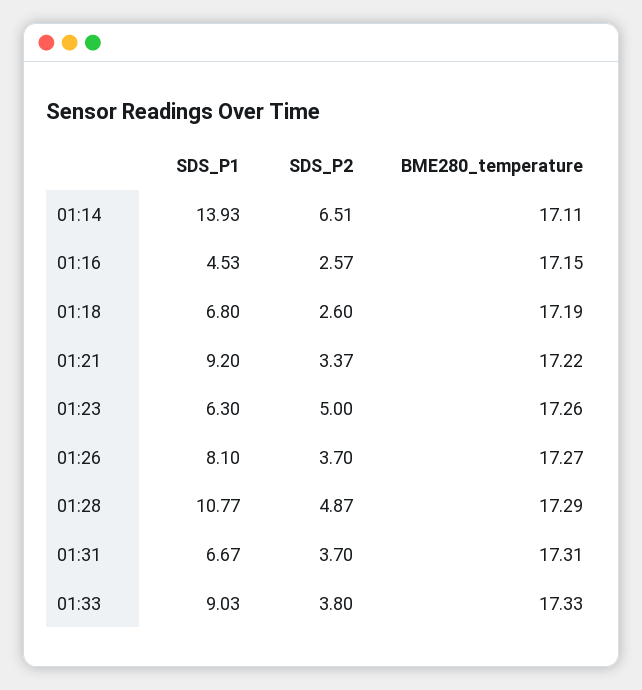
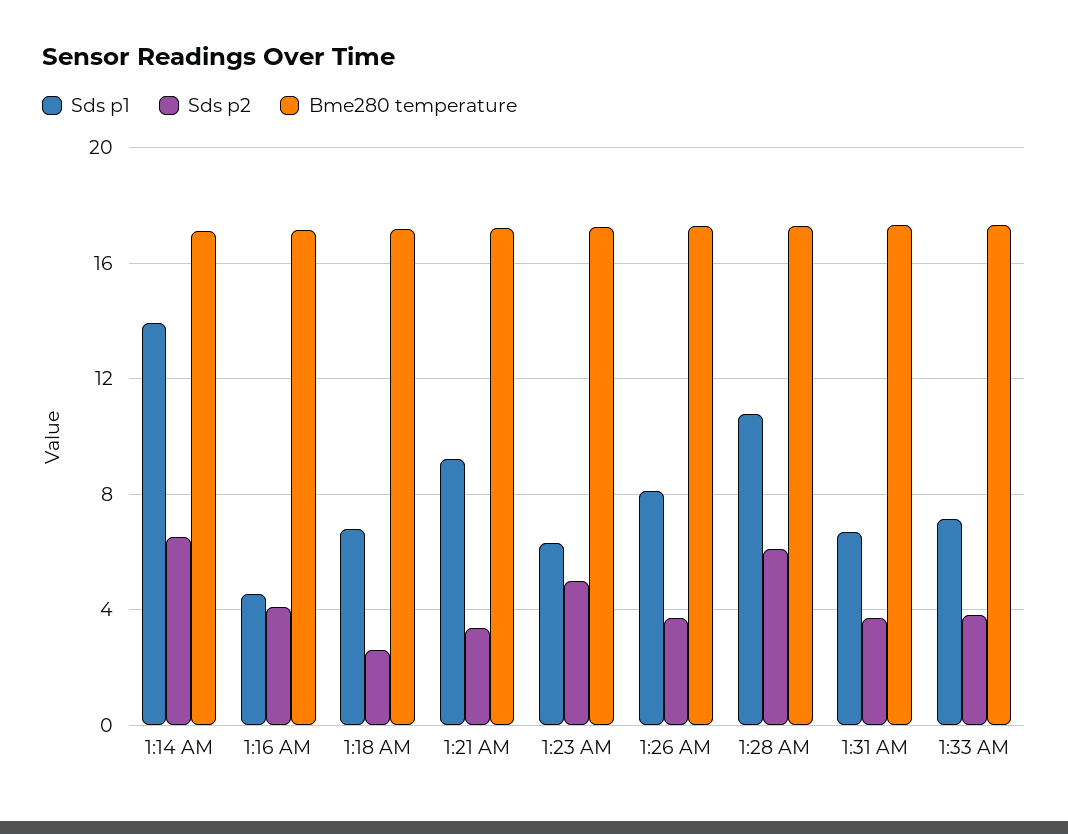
  {
    "SDS_P1": {
      "01:14": 13.93,
      "01:16": 4.53,
      "01:18": 6.8,
      "01:21": 9.2,
      "01:23": 6.3,
      "01:26": 8.1,
      "01:28": 10.77,
      "01:31": 6.67,
-     "01:33": 9.03
+     "01:33": 7
    },
    "SDS_P2": {
      "01:14": 6.51,
-     "01:16": 2.57,
+     "01:16": 4,
      "01:18": 2.6,
      "01:21": 3.37,
      "01:23": 5,
      "01:26": 3.7,
-     "01:28": 4.87,
+     "01:28": 6,
      "01:31": 3.7,
      "01:33": 3.8
    },
    "BME280_temperature": {
      "01:14": 17.11,
      "01:16": 17.15,
      "01:18": 17.19,
      "01:21": 17.22,
      "01:23": 17.26,
      "01:26": 17.27,
      "01:28": 17.29,
      "01:31": 17.31,
      "01:33": 17.33
    }
  }

